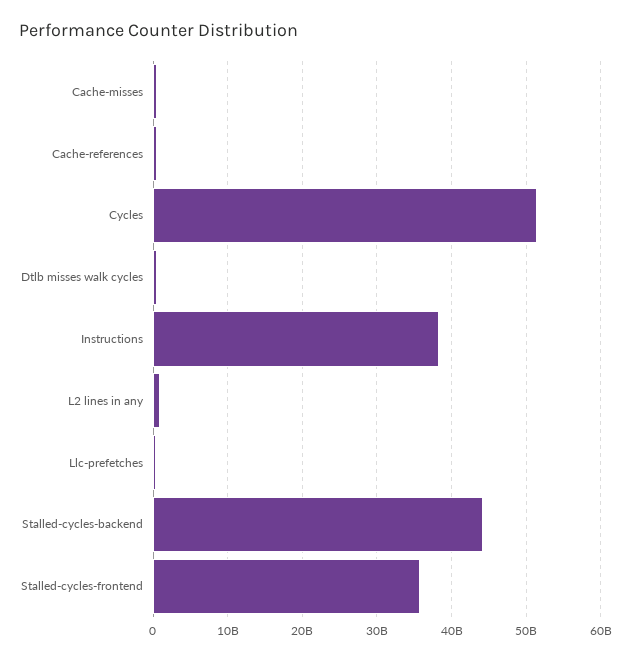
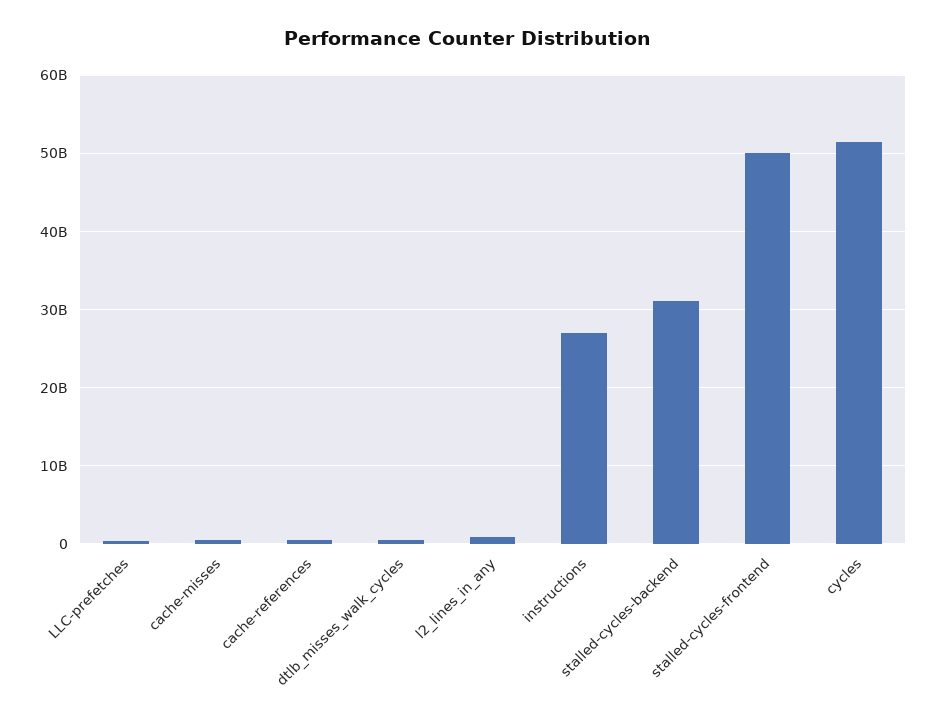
  {
    "Cache-misses": 0,
    "Cache-references": 1000000000,
    "Cycles": 51000000000,
    "Dtlb misses walk cycles": 1000000000,
-   "Instructions": 38000000000,
+   "Instructions": 27000000000,
    "L2 lines in any": 1000000000,
    "Llc-prefetches": 0,
-   "Stalled-cycles-backend": 44000000000,
+   "Stalled-cycles-backend": 31000000000,
-   "Stalled-cycles-frontend": 36000000000
+   "Stalled-cycles-frontend": 50000000000
  }

